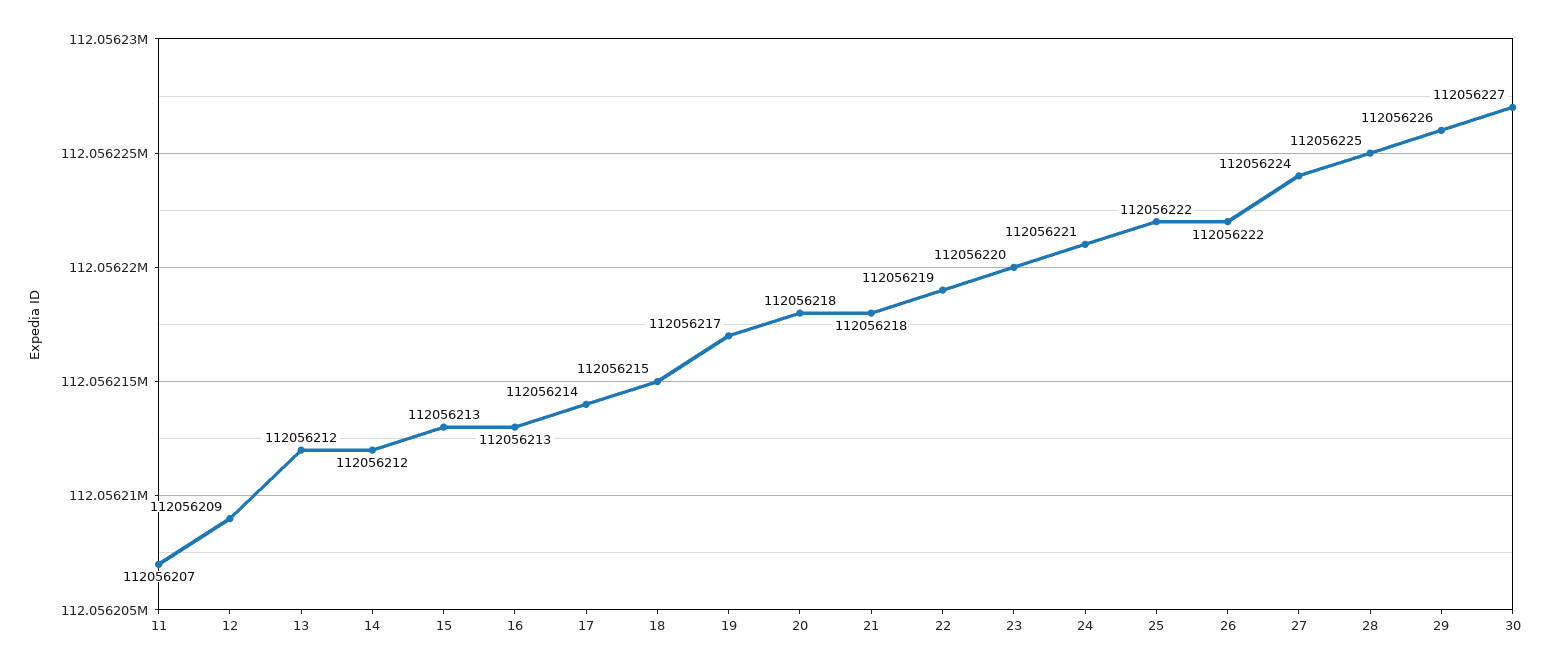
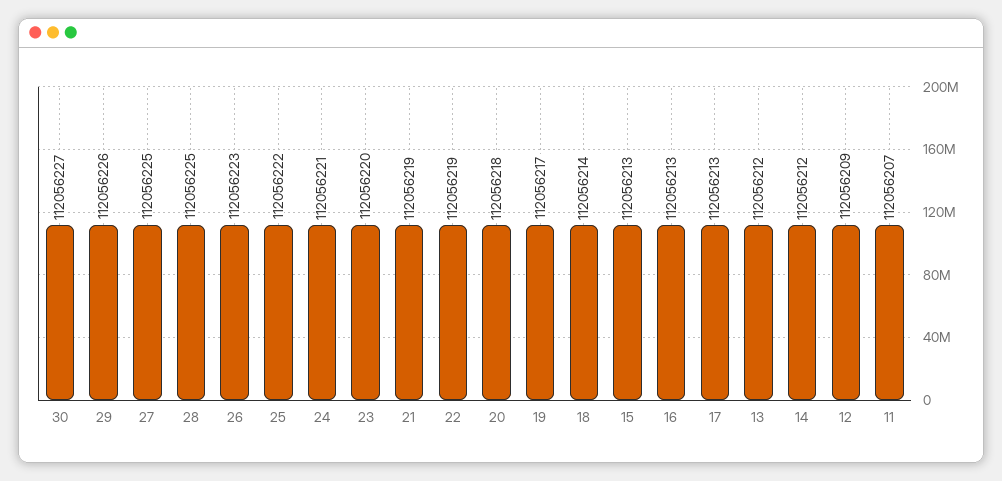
  {
    "11": 112056207,
    "12": 112056209,
    "13": 112056212,
    "14": 112056212,
    "15": 112056213,
    "16": 112056213,
-   "17": 112056214,
+   "17": 112056213,
-   "18": 112056215,
+   "18": 112056214,
    "19": 112056217,
    "20": 112056218,
-   "21": 112056218,
+   "21": 112056219,
    "22": 112056219,
    "23": 112056220,
    "24": 112056221,
    "25": 112056222,
-   "26": 112056222,
+   "26": 112056223,
-   "27": 112056224,
+   "27": 112056225,
    "28": 112056225,
    "29": 112056226,
    "30": 112056227
  }

